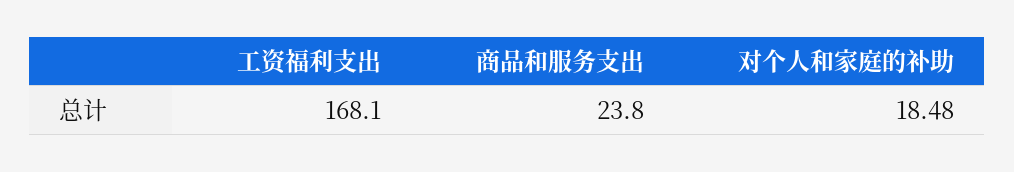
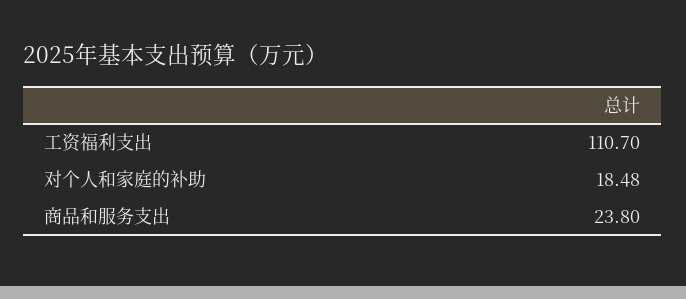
  {
-   "工资福利支出": 168.1,
+   "工资福利支出": 110.7,
    "商品和服务支出": 23.8,
    "对个人和家庭的补助": 18.48
  }

